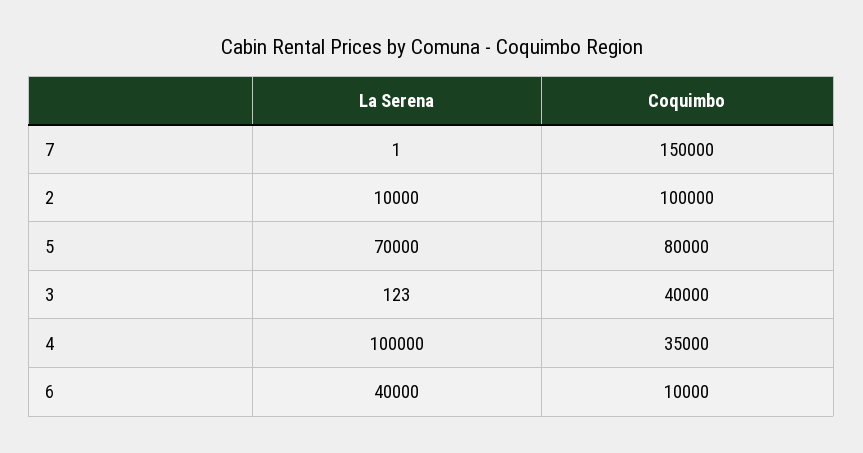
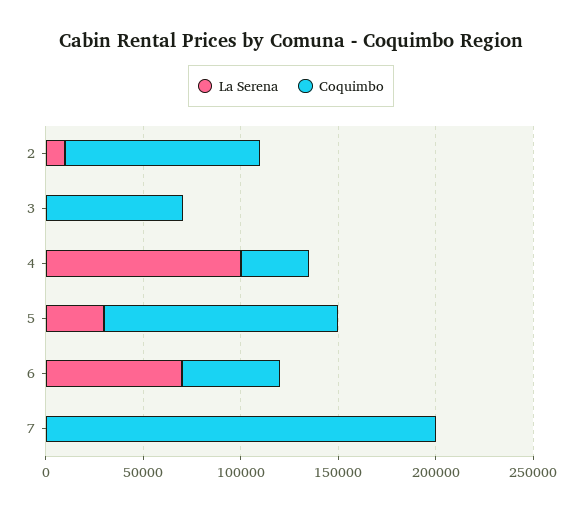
  {
    "La Serena": {
      "7": 1,
      "2": 10000,
-     "5": 70000,
+     "5": 30000,
      "3": 123,
      "4": 100000,
-     "6": 40000
+     "6": 70000
    },
    "Coquimbo": {
-     "7": 150000,
+     "7": 200000,
      "2": 100000,
-     "5": 80000,
+     "5": 120000,
-     "3": 40000,
+     "3": 70000,
      "4": 35000,
-     "6": 10000
+     "6": 50000
    }
  }

